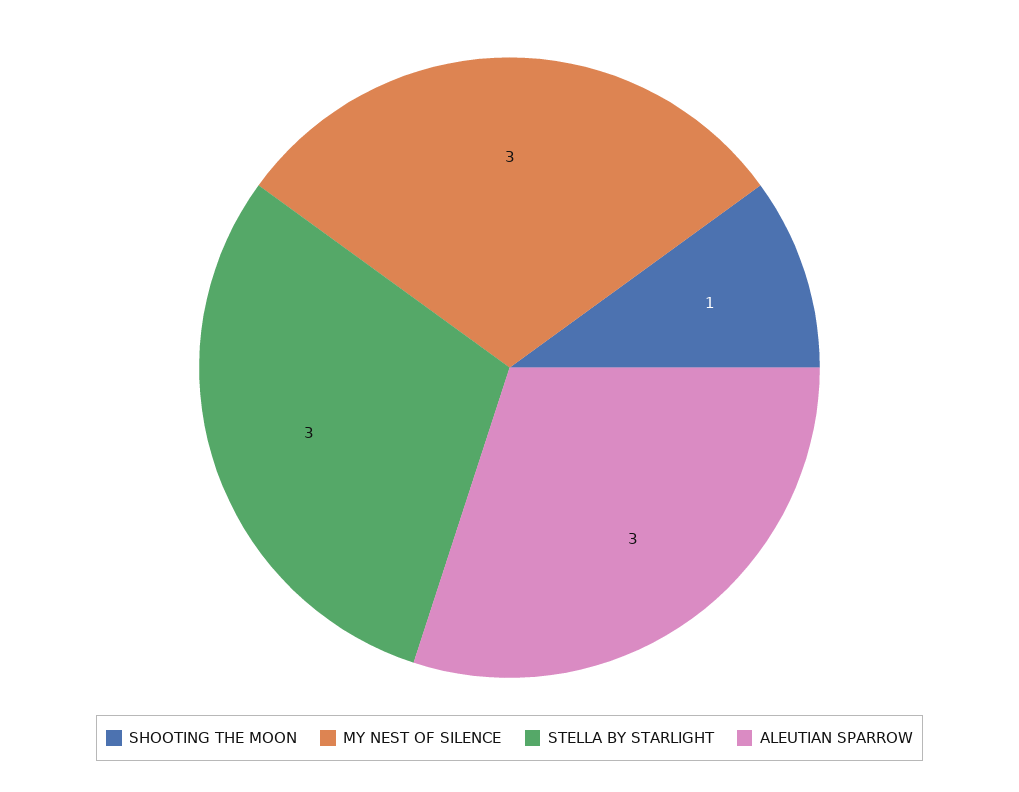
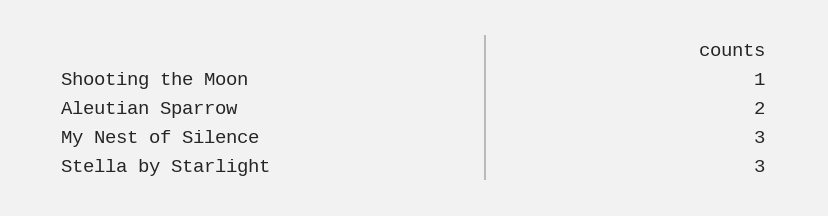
  {
    "SHOOTING THE MOON": 1,
    "MY NEST OF SILENCE": 3,
    "STELLA BY STARLIGHT": 3,
-   "ALEUTIAN SPARROW": 3
+   "ALEUTIAN SPARROW": 2
  }

